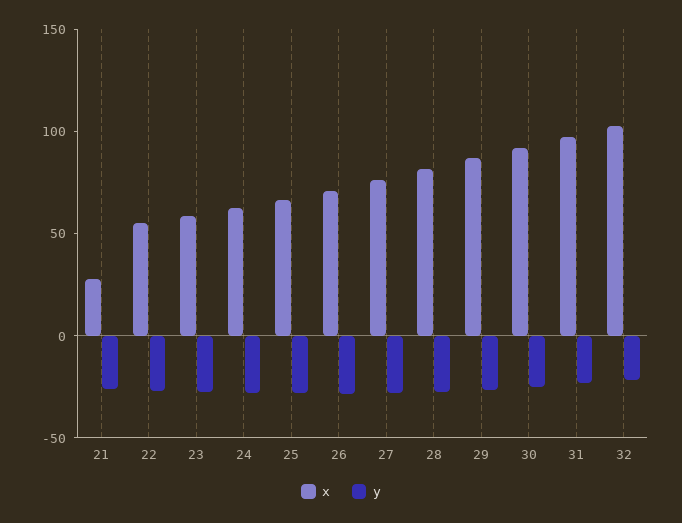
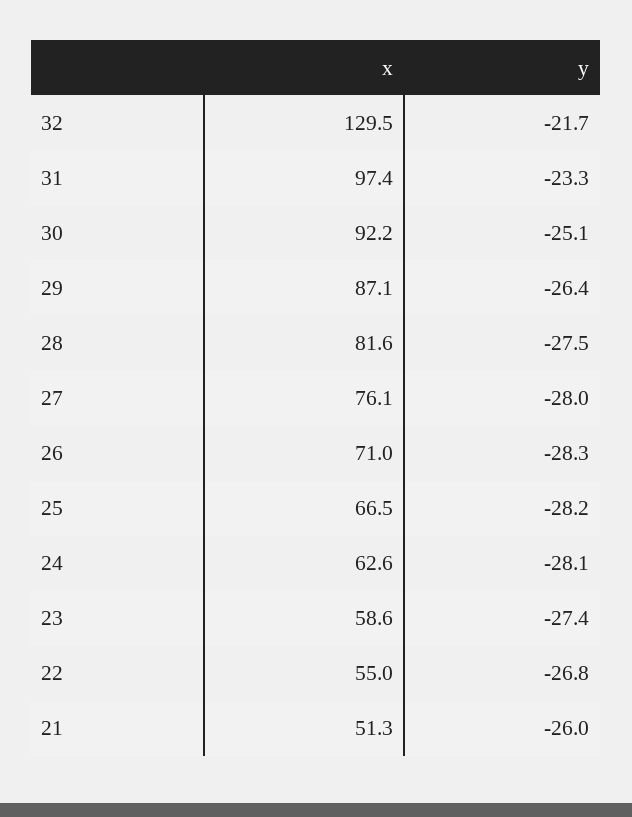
  {
    "x": {
-     "21": 30,
+     "21": 51.3,
      "22": 55,
      "23": 58.6,
      "24": 62.6,
      "25": 66.5,
      "26": 71,
      "27": 76.1,
      "28": 81.6,
      "29": 87.1,
      "30": 92.2,
      "31": 97.4,
-     "32": 100
+     "32": 129.5
    },
    "y": {
      "21": -26,
      "22": -26.8,
      "23": -27.4,
      "24": -28.1,
      "25": -28.2,
      "26": -28.3,
      "27": -28,
      "28": -27.5,
      "29": -26.4,
      "30": -25.1,
      "31": -23.3,
      "32": -21.7
    }
  }

